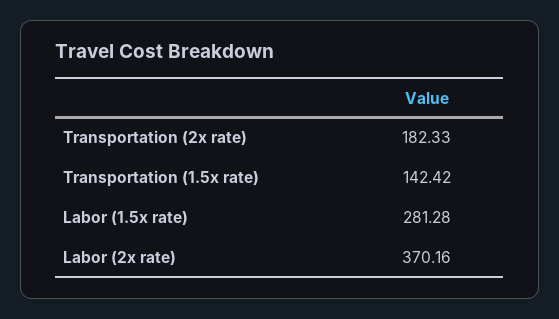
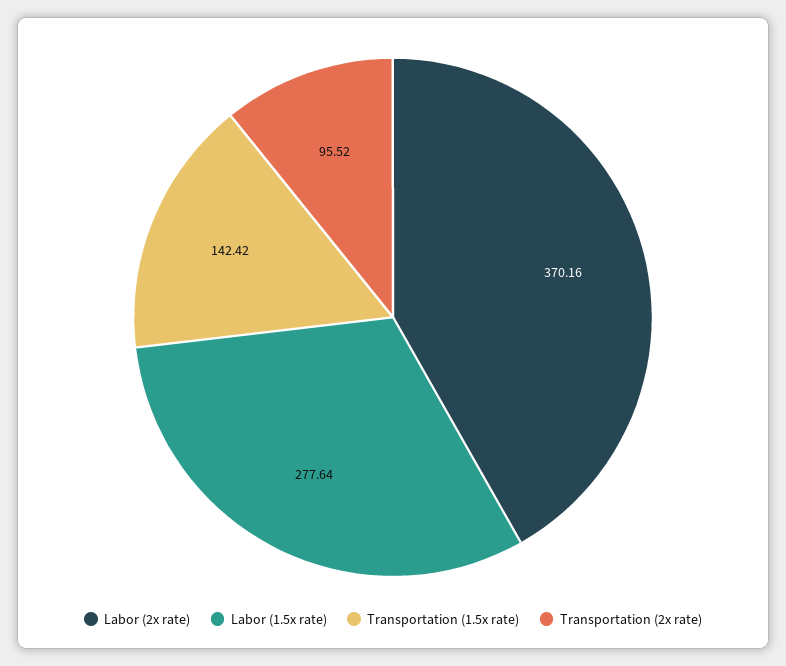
  {
-   "Transportation (2x rate)": 182.33,
+   "Transportation (2x rate)": 95.52,
    "Transportation (1.5x rate)": 142.42,
-   "Labor (1.5x rate)": 281.28,
+   "Labor (1.5x rate)": 277.64,
    "Labor (2x rate)": 370.16
  }

